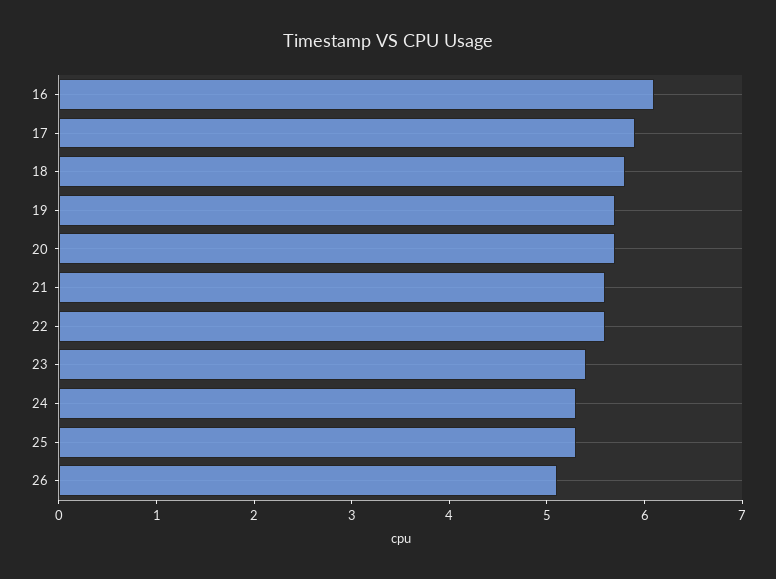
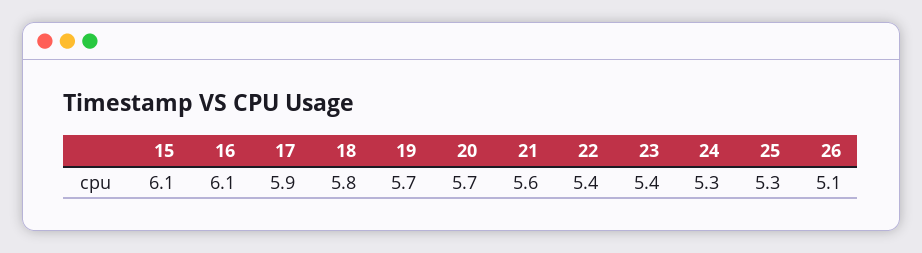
  {
    "16": 6.1,
    "17": 5.9,
    "18": 5.8,
    "19": 5.7,
    "20": 5.7,
    "21": 5.6,
-   "22": 5.6,
+   "22": 5.4,
    "23": 5.4,
    "24": 5.3,
    "25": 5.3,
-   "26": 5.1
+   "26": 5.1,
+   "15": 6.1
  }

